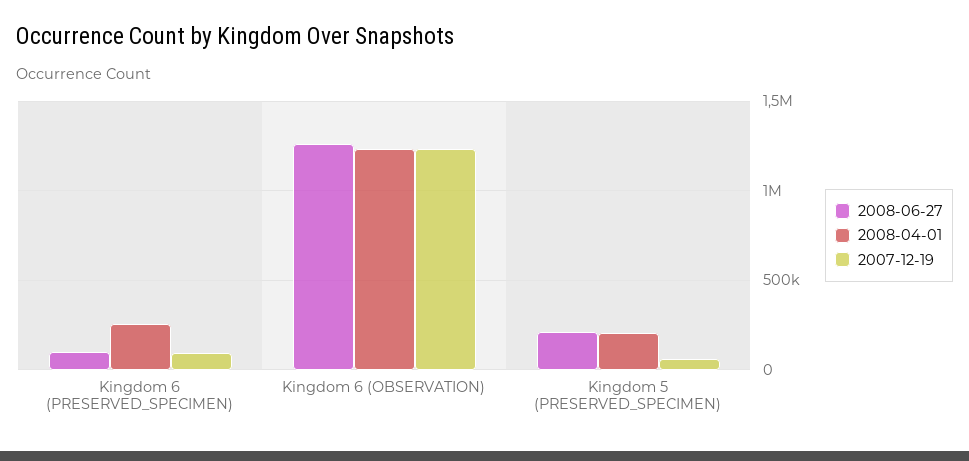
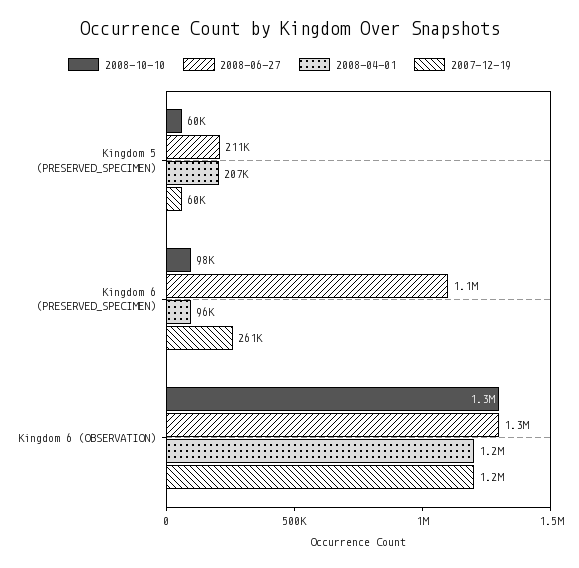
  {
    "2008-06-27": {
-     "Kingdom 6 (PRESERVED_SPECIMEN)": 100000,
+     "Kingdom 6 (PRESERVED_SPECIMEN)": 1100000,
      "Kingdom 6 (OBSERVATION)": 1300000,
      "Kingdom 5 (PRESERVED_SPECIMEN)": 211000
    },
    "2008-04-01": {
-     "Kingdom 6 (PRESERVED_SPECIMEN)": 250000,
+     "Kingdom 6 (PRESERVED_SPECIMEN)": 96000,
      "Kingdom 6 (OBSERVATION)": 1200000,
      "Kingdom 5 (PRESERVED_SPECIMEN)": 207000
    },
    "2007-12-19": {
-     "Kingdom 6 (PRESERVED_SPECIMEN)": 100000,
+     "Kingdom 6 (PRESERVED_SPECIMEN)": 261000,
      "Kingdom 6 (OBSERVATION)": 1200000,
      "Kingdom 5 (PRESERVED_SPECIMEN)": 60000
-   }
+   },
+   "2008-10-10": {
+     "Kingdom 5 (PRESERVED_SPECIMEN)": 60000,
+     "Kingdom 6 (PRESERVED_SPECIMEN)": 98000,
+     "Kingdom 6 (OBSERVATION)": 1300000
+   }
  }

